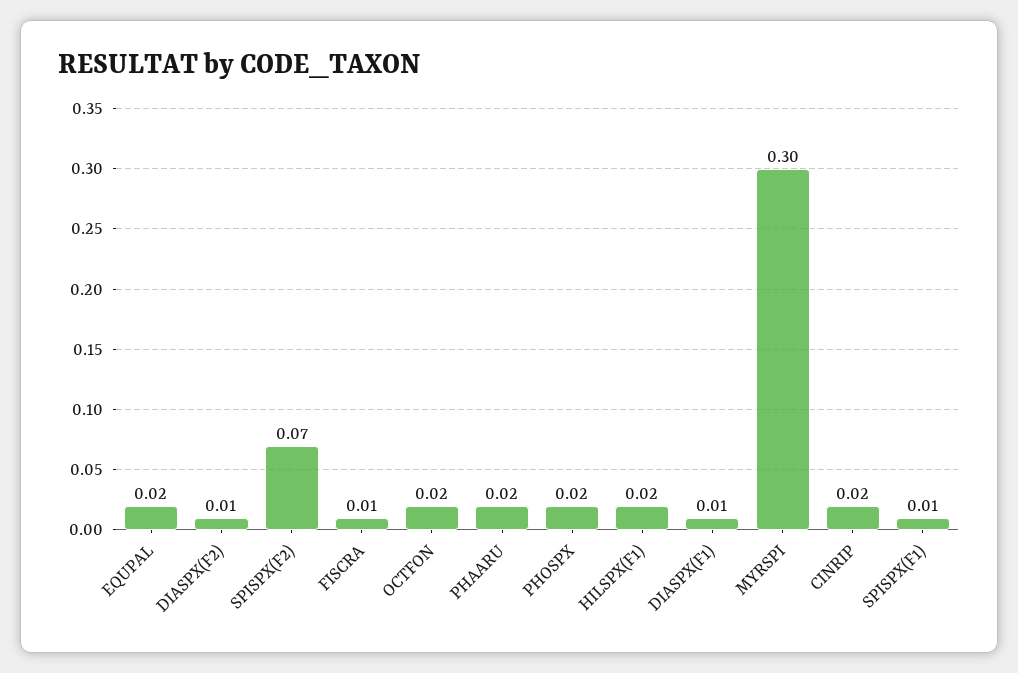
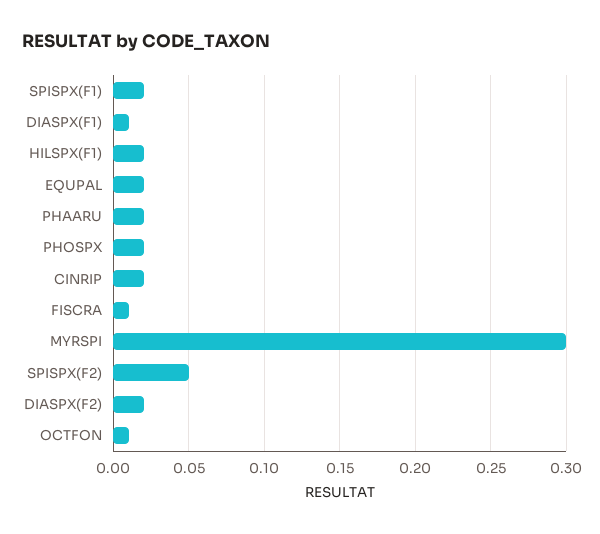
  {
    "EQUPAL": 0.02,
-   "DIASPX(F2)": 0.01,
+   "DIASPX(F2)": 0.02,
-   "SPISPX(F2)": 0.07,
+   "SPISPX(F2)": 0.05,
    "FISCRA": 0.01,
-   "OCTFON": 0.02,
+   "OCTFON": 0.01,
    "PHAARU": 0.02,
    "PHOSPX": 0.02,
    "HILSPX(F1)": 0.02,
    "DIASPX(F1)": 0.01,
    "MYRSPI": 0.3,
    "CINRIP": 0.02,
-   "SPISPX(F1)": 0.01
+   "SPISPX(F1)": 0.02
  }

